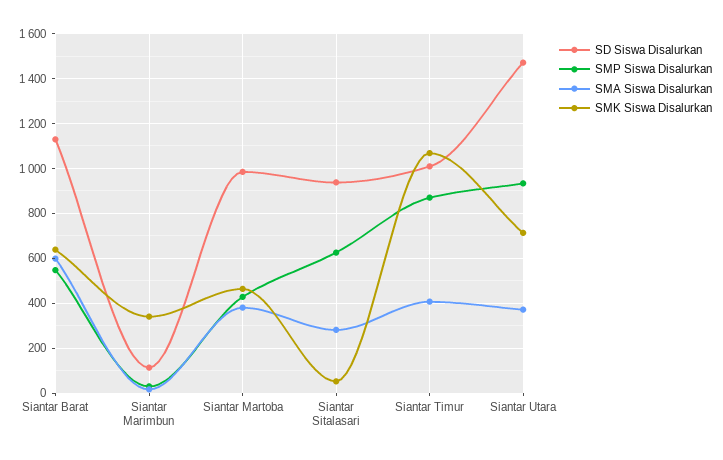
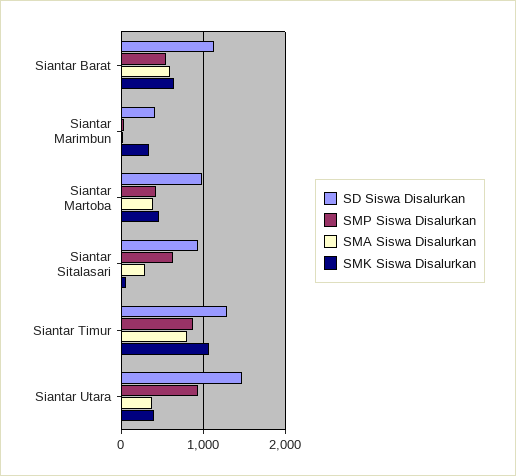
  {
    "SD Siswa Disalurkan": {
      "Siantar Barat": 1150,
-     "Siantar Marimbun": 100,
+     "Siantar Marimbun": 400,
      "Siantar Martoba": 1000,
      "Siantar Sitalasari": 950,
-     "Siantar Timur": 1000,
+     "Siantar Timur": 1300,
      "Siantar Utara": 1450
    },
    "SMP Siswa Disalurkan": {
      "Siantar Barat": 550,
      "Siantar Marimbun": 50,
      "Siantar Martoba": 450,
      "Siantar Sitalasari": 650,
      "Siantar Timur": 850,
      "Siantar Utara": 950
    },
    "SMA Siswa Disalurkan": {
      "Siantar Barat": 600,
      "Siantar Marimbun": 0,
      "Siantar Martoba": 400,
      "Siantar Sitalasari": 300,
-     "Siantar Timur": 400,
+     "Siantar Timur": 800,
      "Siantar Utara": 350
    },
    "SMK Siswa Disalurkan": {
      "Siantar Barat": 650,
      "Siantar Marimbun": 350,
      "Siantar Martoba": 450,
      "Siantar Sitalasari": 50,
      "Siantar Timur": 1050,
-     "Siantar Utara": 700
+     "Siantar Utara": 400
    }
  }

